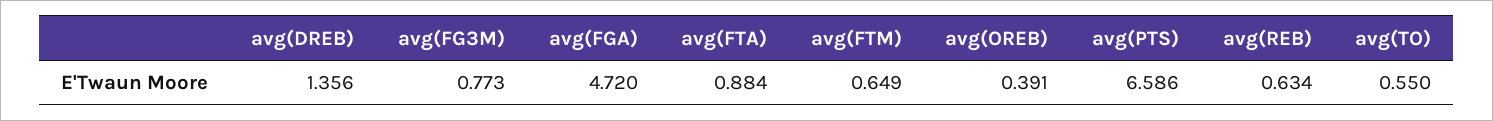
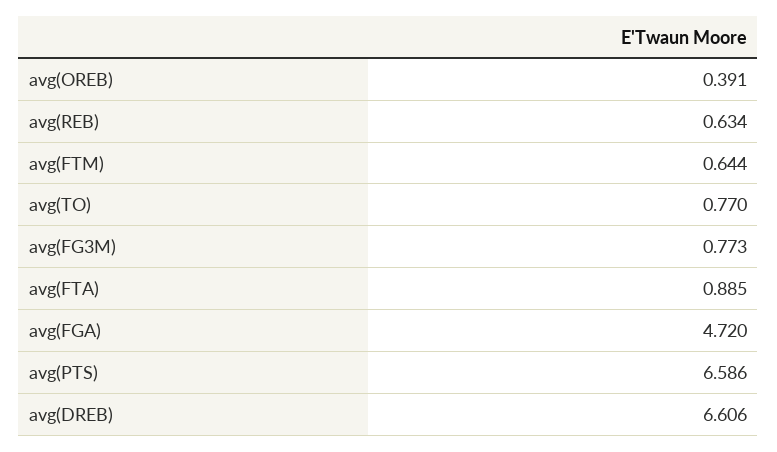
  {
-   "avg(DREB)": 1.356,
+   "avg(DREB)": 6.606,
    "avg(FG3M)": 0.773,
    "avg(FGA)": 4.72,
-   "avg(FTA)": 0.884,
+   "avg(FTA)": 0.885,
-   "avg(FTM)": 0.649,
+   "avg(FTM)": 0.644,
    "avg(OREB)": 0.391,
    "avg(PTS)": 6.586,
    "avg(REB)": 0.634,
-   "avg(TO)": 0.55
+   "avg(TO)": 0.77
  }

